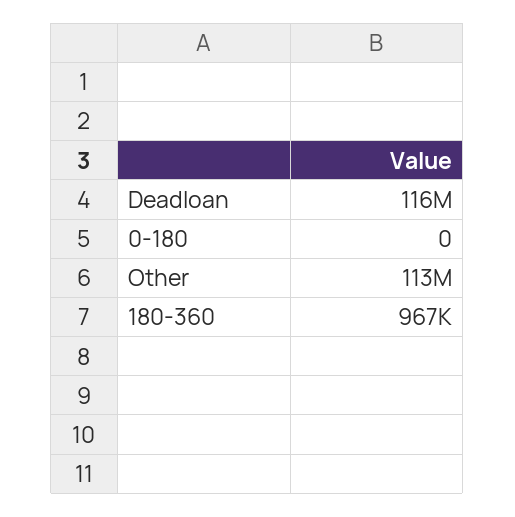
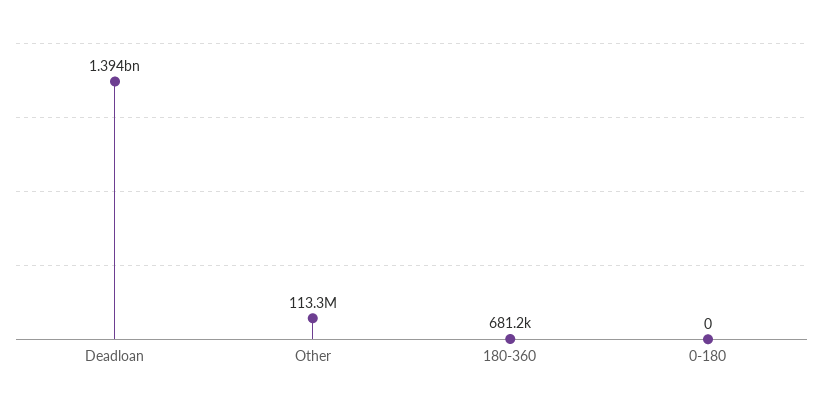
  {
-   "Deadloan": 116000000,
+   "Deadloan": 1394000000,
    "0-180": 0,
    "Other": 113300000,
-   "180-360": 967000
+   "180-360": 681200
  }

